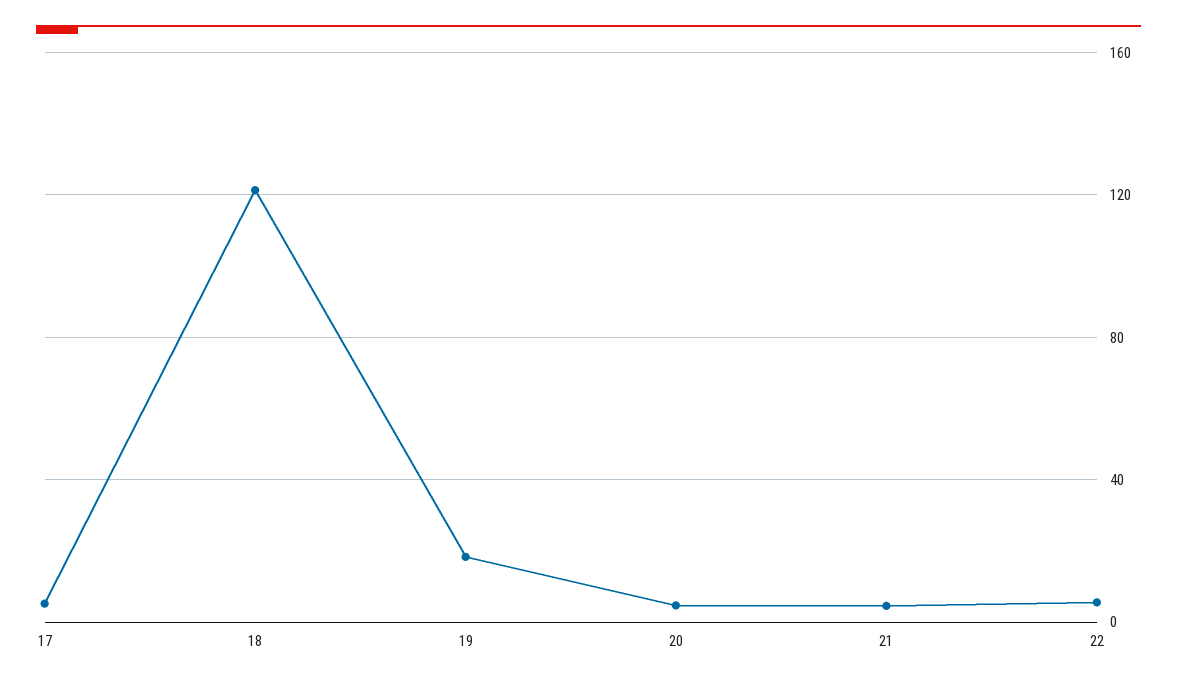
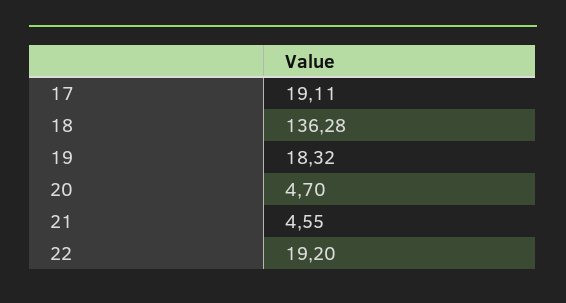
  {
-   "17": 5,
+   "17": 19.11,
-   "18": 120,
+   "18": 136.28,
    "19": 18.32,
    "20": 4.7,
    "21": 4.55,
-   "22": 5
+   "22": 19.2
  }

